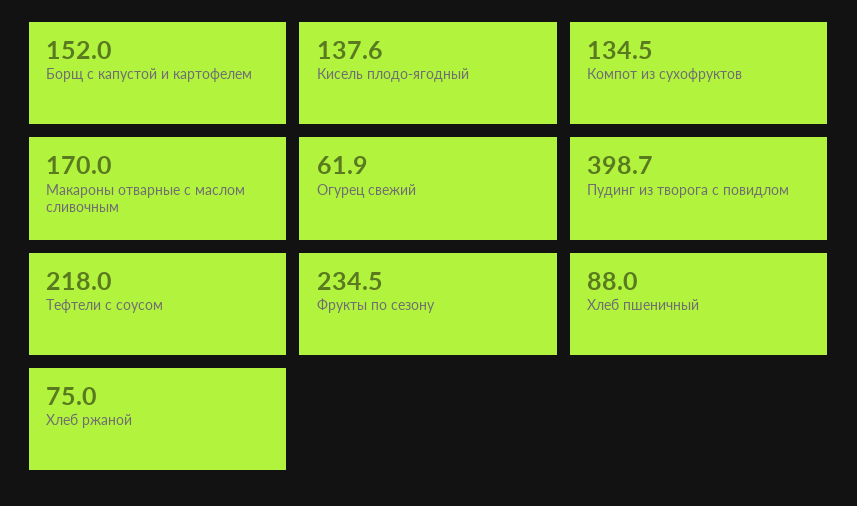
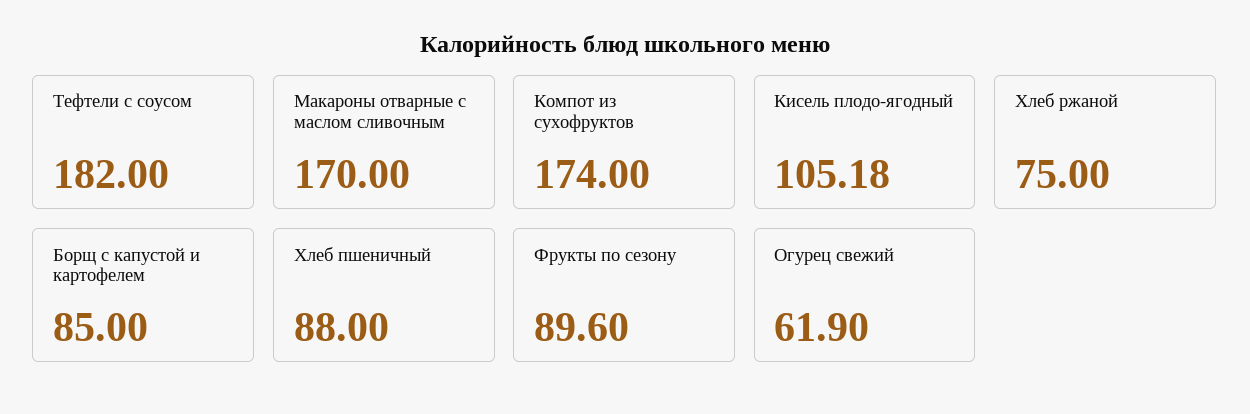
  {
-   "Борщ с капустой и картофелем": 152,
+   "Борщ с капустой и картофелем": 85,
-   "Кисель плодо-ягодный": 137.6,
+   "Кисель плодо-ягодный": 105.18,
-   "Компот из сухофруктов": 134.5,
+   "Компот из сухофруктов": 174,
    "Макароны отварные с маслом сливочным": 170,
    "Огурец свежий": 61.9,
-   "Пудинг из творога с повидлом": 398.7,
-   "Тефтели с соусом": 218,
+   "Тефтели с соусом": 182,
-   "Фрукты по сезону": 234.5,
+   "Фрукты по сезону": 89.6,
    "Хлеб пшеничный": 88,
    "Хлеб ржаной": 75
  }

